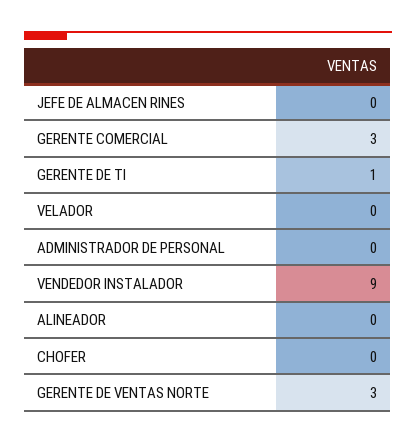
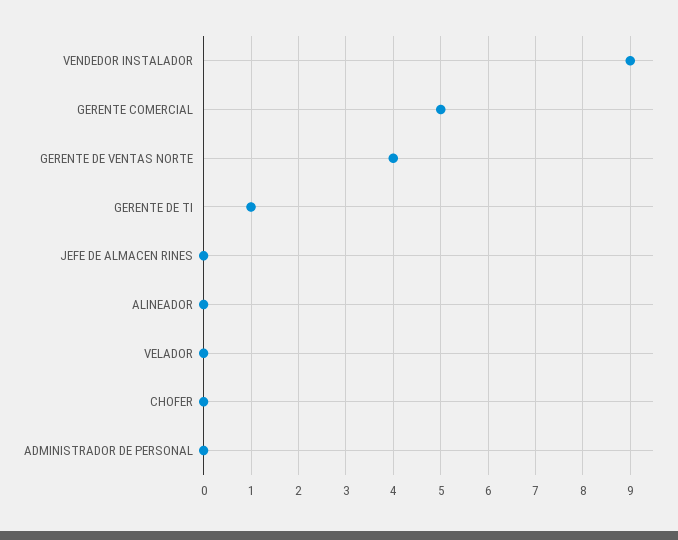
  {
    "JEFE DE ALMACEN RINES": 0,
-   "GERENTE COMERCIAL": 3,
+   "GERENTE COMERCIAL": 5,
    "GERENTE DE TI": 1,
    "VELADOR": 0,
    "ADMINISTRADOR DE PERSONAL": 0,
    "VENDEDOR INSTALADOR": 9,
    "ALINEADOR": 0,
    "CHOFER": 0,
-   "GERENTE DE VENTAS NORTE": 3
+   "GERENTE DE VENTAS NORTE": 4
  }

